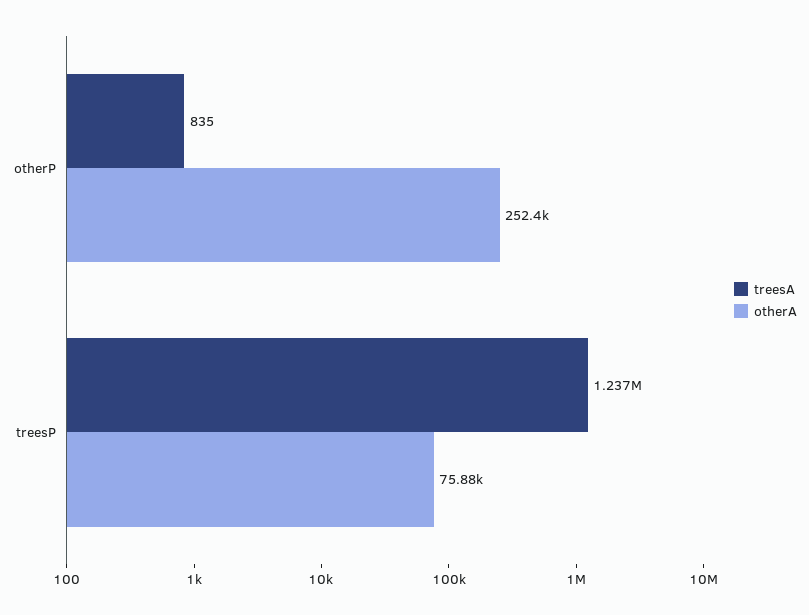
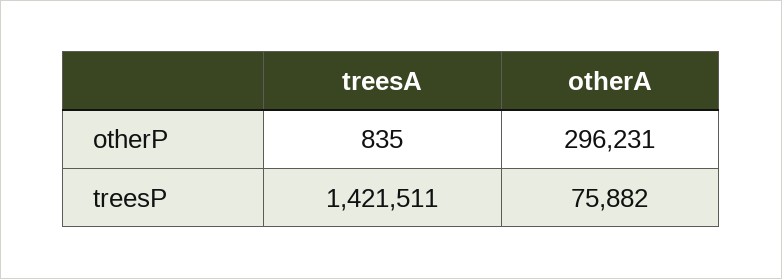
  {
    "treesA": {
      "otherP": 835,
-     "treesP": 1237000
+     "treesP": 1421511
    },
    "otherA": {
-     "otherP": 252400,
+     "otherP": 296231,
      "treesP": 75882
    }
  }

